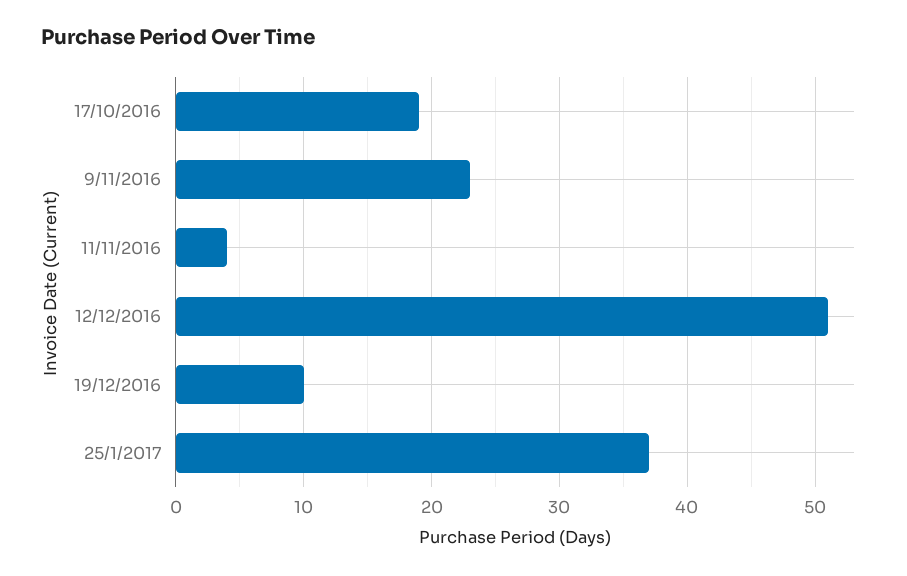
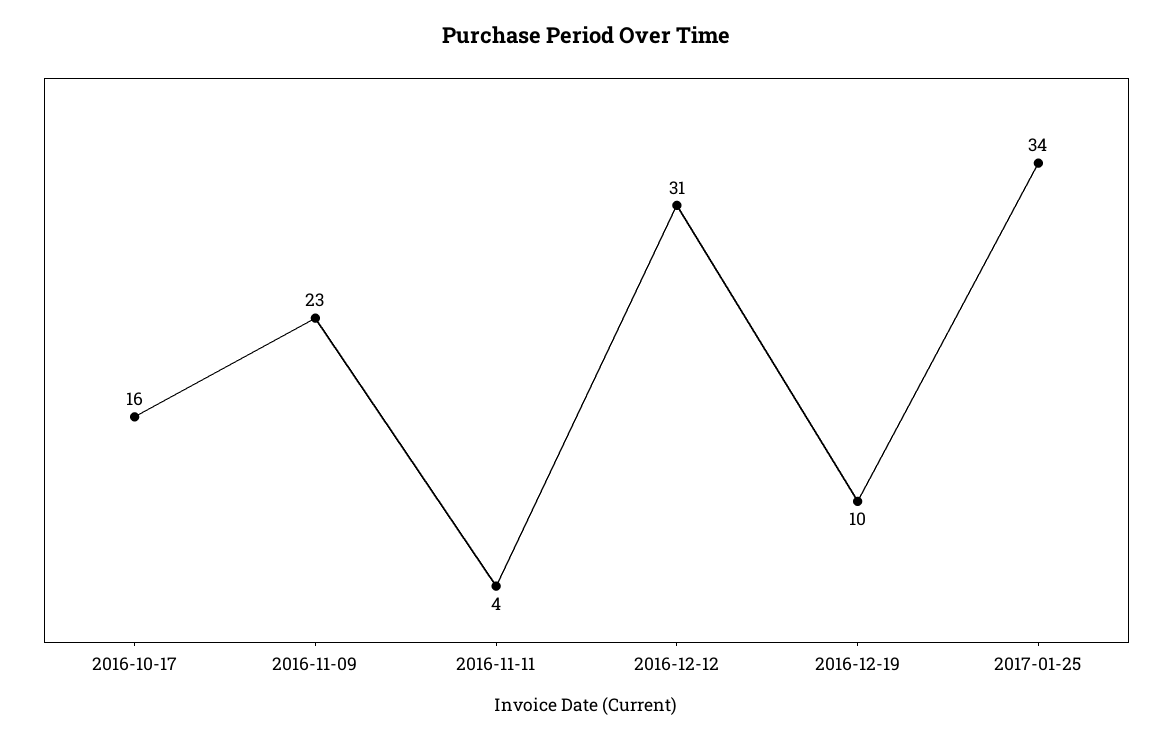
  {
-   "17/10/2016": 19,
+   "17/10/2016": 16,
    "9/11/2016": 23,
    "11/11/2016": 4,
-   "12/12/2016": 51,
+   "12/12/2016": 31,
    "19/12/2016": 10,
-   "25/1/2017": 37
+   "25/1/2017": 34
  }

